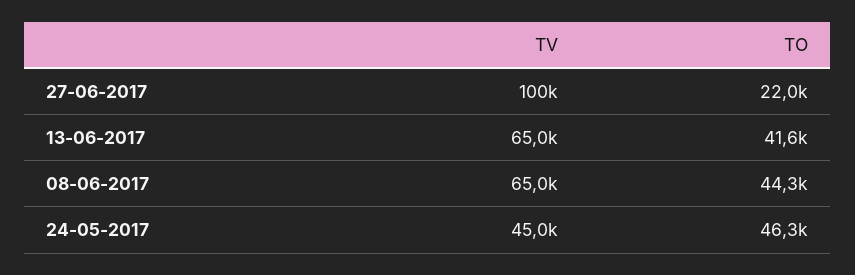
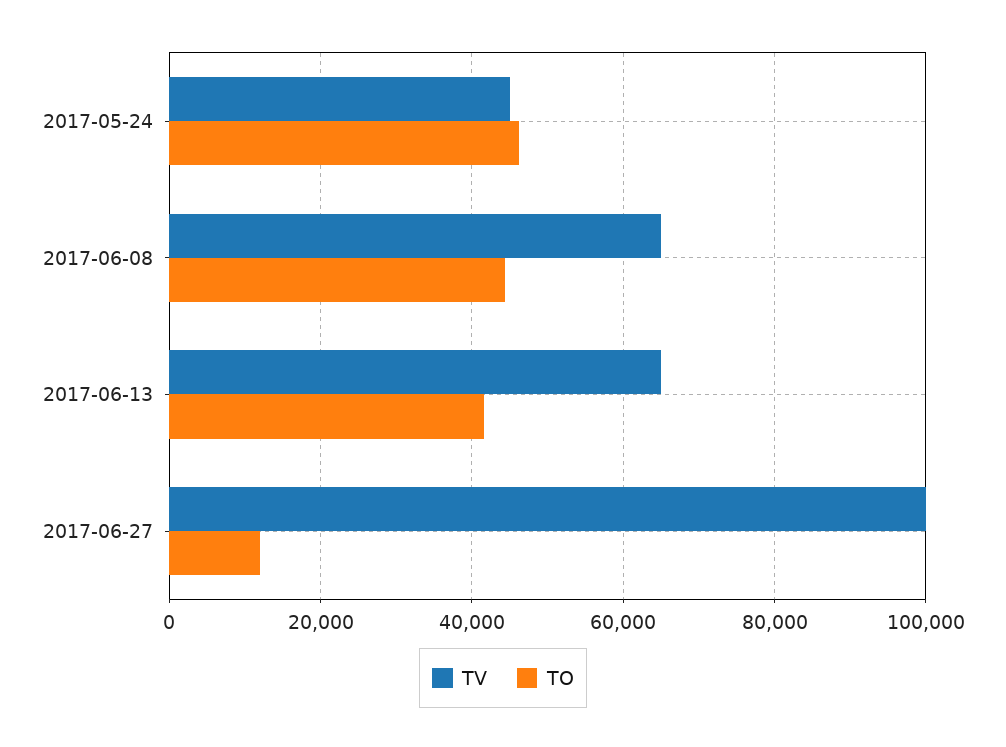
  {
    "TV": {
      "27-06-2017": 100000,
      "13-06-2017": 65000,
      "08-06-2017": 65000,
      "24-05-2017": 45000
    },
    "TO": {
-     "27-06-2017": 22000,
+     "27-06-2017": 12000,
      "13-06-2017": 41600,
      "08-06-2017": 44300,
      "24-05-2017": 46300
    }
  }

